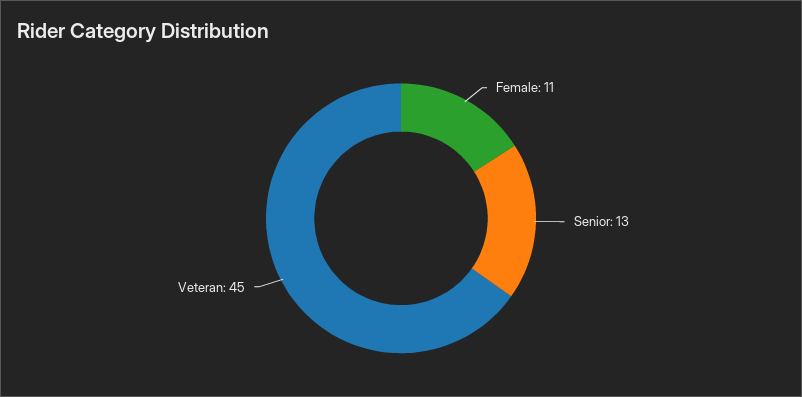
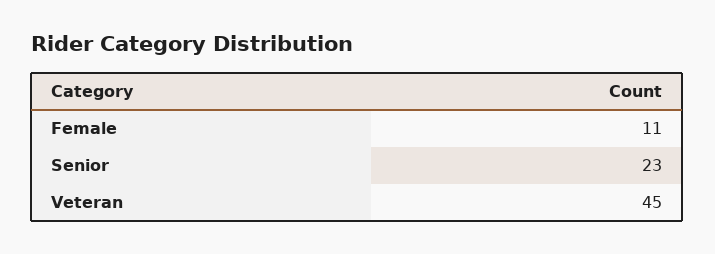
  {
    "Female": 11,
-   "Senior": 13,
+   "Senior": 23,
    "Veteran": 45
  }

